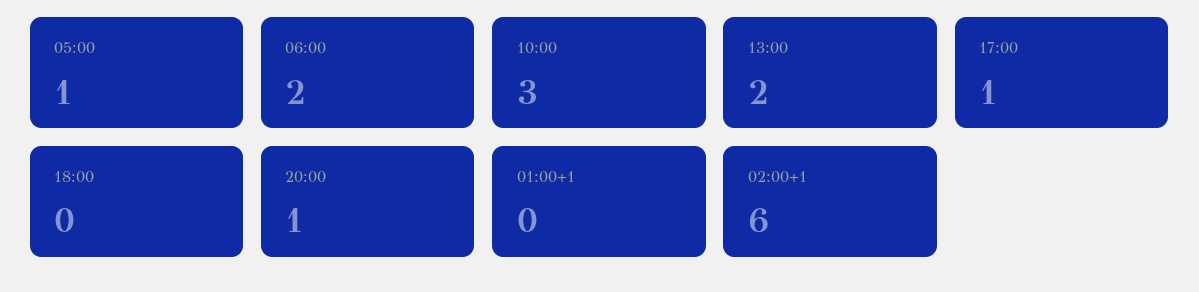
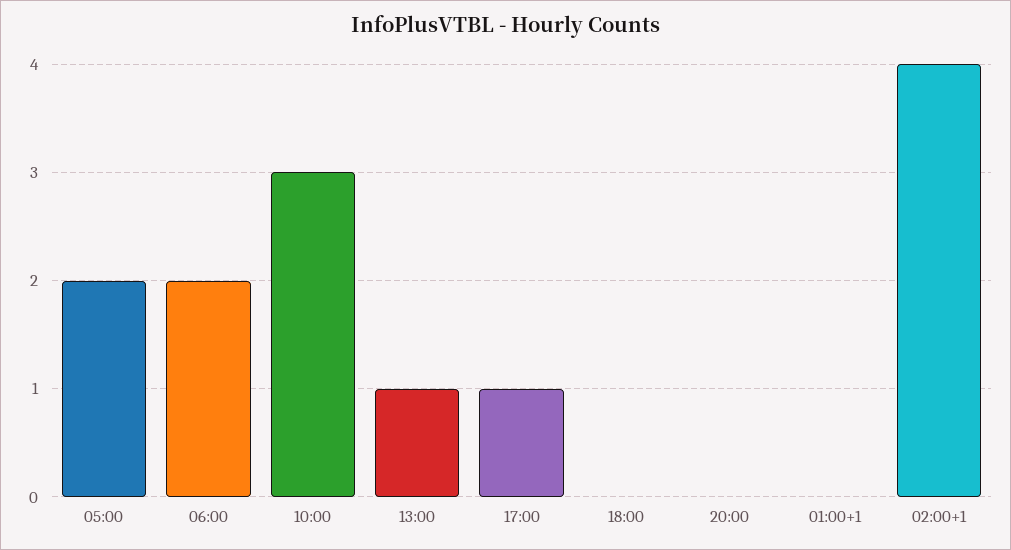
  {
-   "05:00": 1,
+   "05:00": 2,
    "06:00": 2,
    "10:00": 3,
-   "13:00": 2,
+   "13:00": 1,
    "17:00": 1,
    "18:00": 0,
-   "20:00": 1,
+   "20:00": 0,
    "01:00+1": 0,
-   "02:00+1": 6
+   "02:00+1": 4
  }

